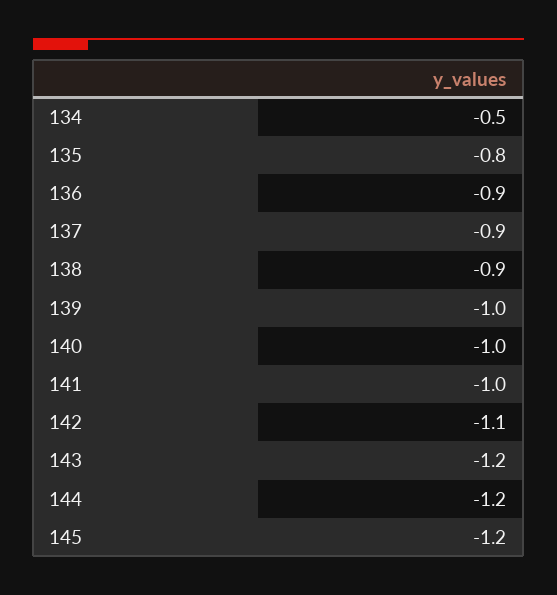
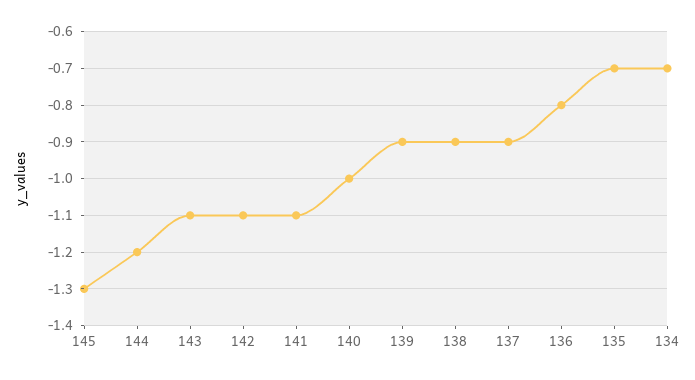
  {
-   "134": -0.5,
+   "134": -0.7,
-   "135": -0.8,
+   "135": -0.7,
-   "136": -0.9,
+   "136": -0.8,
    "137": -0.9,
    "138": -0.9,
-   "139": -1,
+   "139": -0.9,
    "140": -1,
-   "141": -1,
+   "141": -1.1,
    "142": -1.1,
-   "143": -1.2,
+   "143": -1.1,
    "144": -1.2,
-   "145": -1.2
+   "145": -1.3
  }

